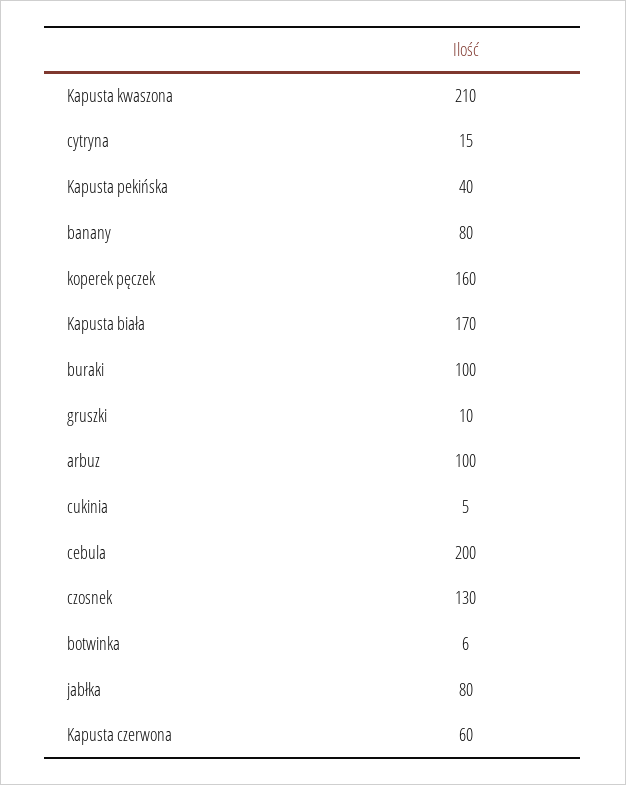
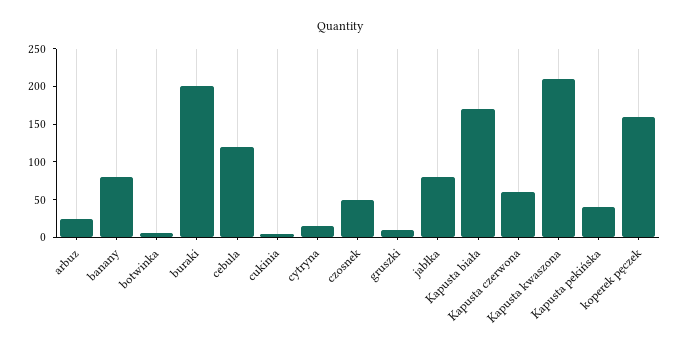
  {
    "Kapusta kwaszona": 210,
    "cytryna": 15,
    "Kapusta pekińska": 40,
    "banany": 80,
    "koperek pęczek": 160,
    "Kapusta biała": 170,
-   "buraki": 100,
+   "buraki": 200,
    "gruszki": 10,
-   "arbuz": 100,
+   "arbuz": 25,
    "cukinia": 5,
-   "cebula": 200,
+   "cebula": 125,
-   "czosnek": 130,
+   "czosnek": 50,
    "botwinka": 6,
    "jabłka": 80,
    "Kapusta czerwona": 60
  }

